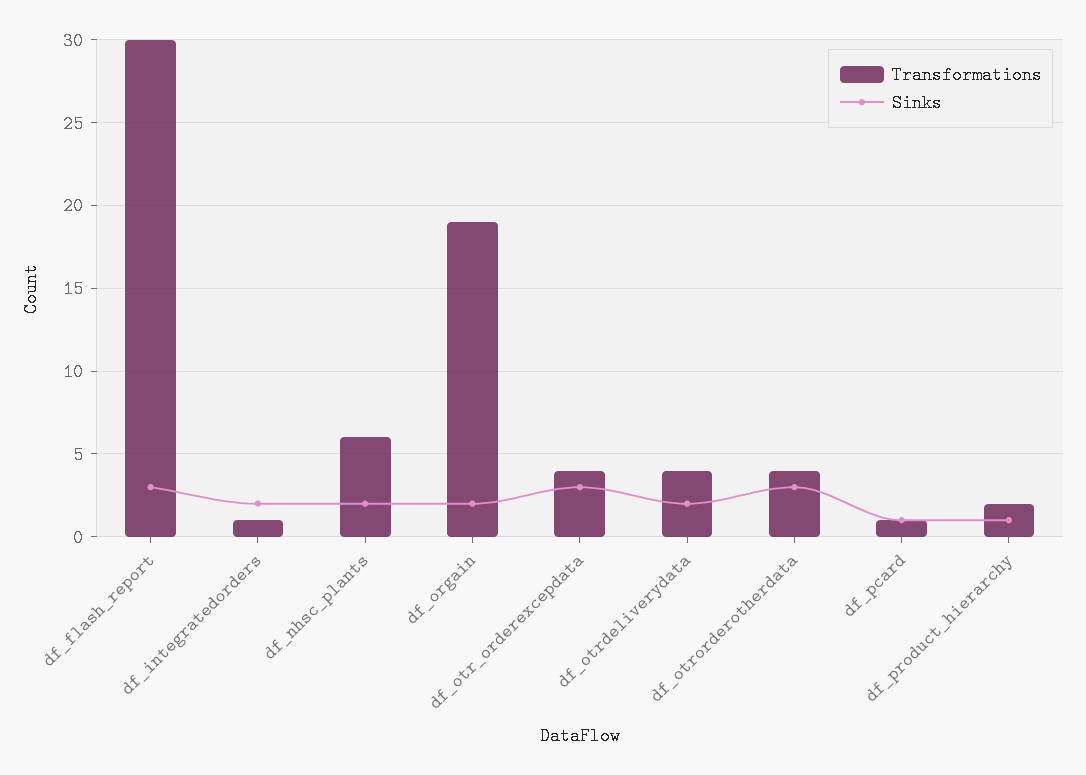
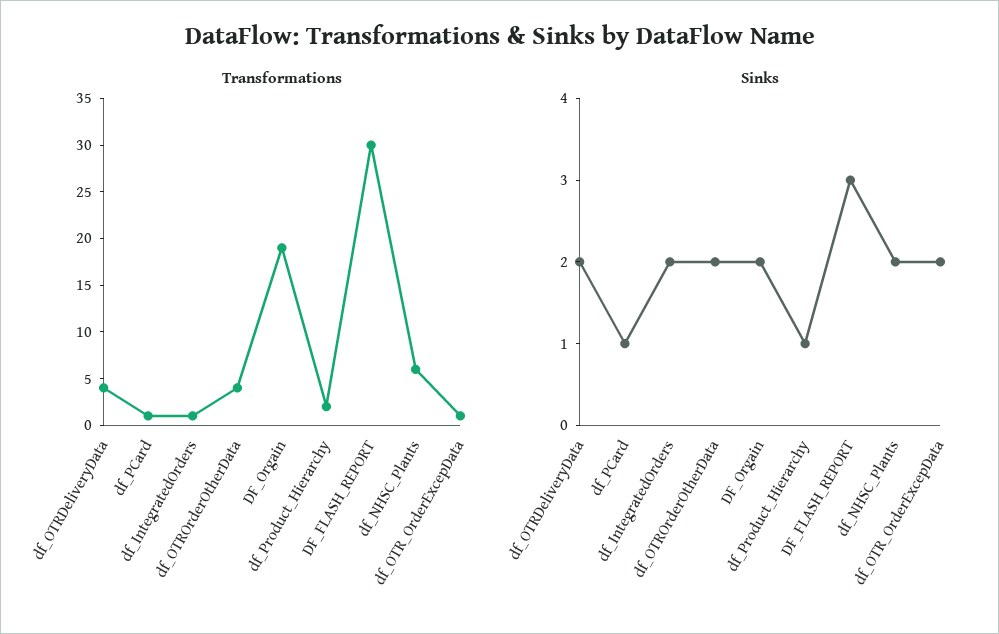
  {
    "Transformations": {
      "df_flash_report": 30,
      "df_integratedorders": 1,
      "df_nhsc_plants": 6,
      "df_orgain": 19,
-     "df_otr_orderexcepdata": 4,
+     "df_otr_orderexcepdata": 1,
      "df_otrdeliverydata": 4,
      "df_otrorderotherdata": 4,
      "df_pcard": 1,
      "df_product_hierarchy": 2
    },
    "Sinks": {
      "df_flash_report": 3,
      "df_integratedorders": 2,
      "df_nhsc_plants": 2,
      "df_orgain": 2,
-     "df_otr_orderexcepdata": 3,
+     "df_otr_orderexcepdata": 2,
      "df_otrdeliverydata": 2,
-     "df_otrorderotherdata": 3,
+     "df_otrorderotherdata": 2,
      "df_pcard": 1,
      "df_product_hierarchy": 1
    }
  }

